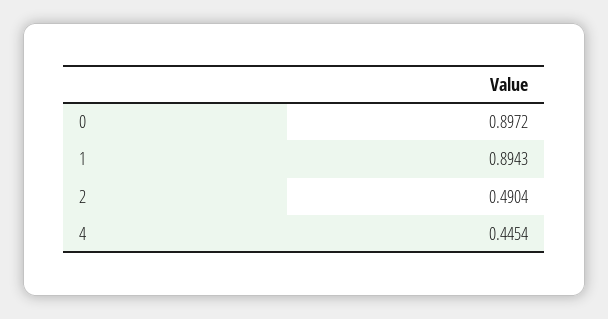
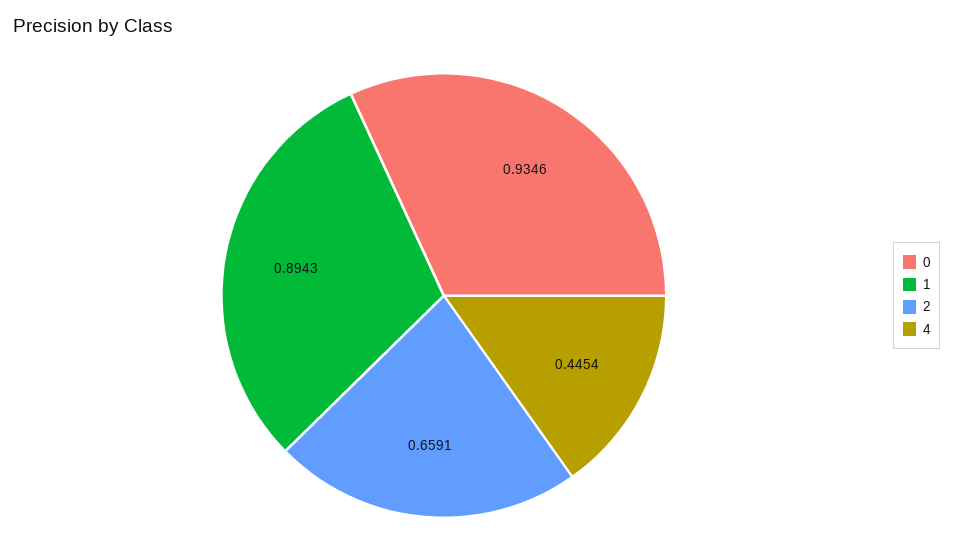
  {
-   "0": 0.8972,
+   "0": 0.9346,
    "1": 0.8943,
-   "2": 0.4904,
+   "2": 0.6591,
    "4": 0.4454
  }

